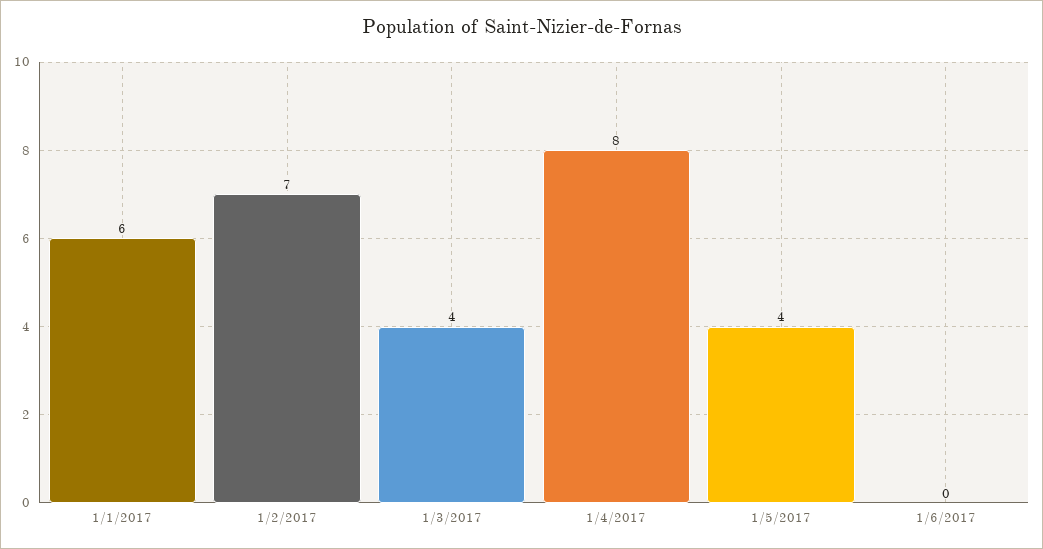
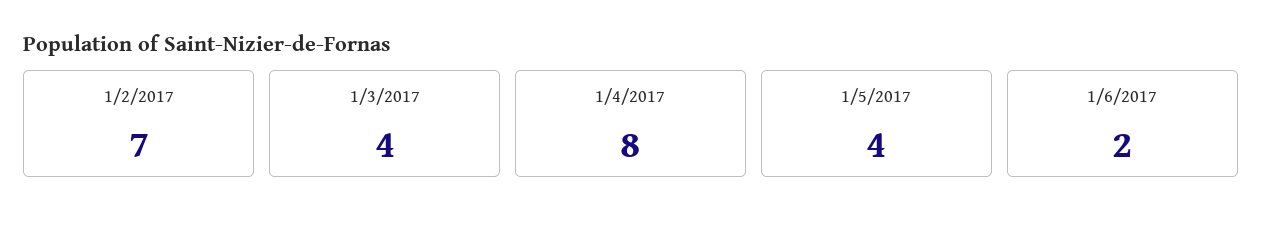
  {
-   "1/1/2017": 6,
    "1/2/2017": 7,
    "1/3/2017": 4,
    "1/4/2017": 8,
    "1/5/2017": 4,
-   "1/6/2017": 0
+   "1/6/2017": 2
  }

